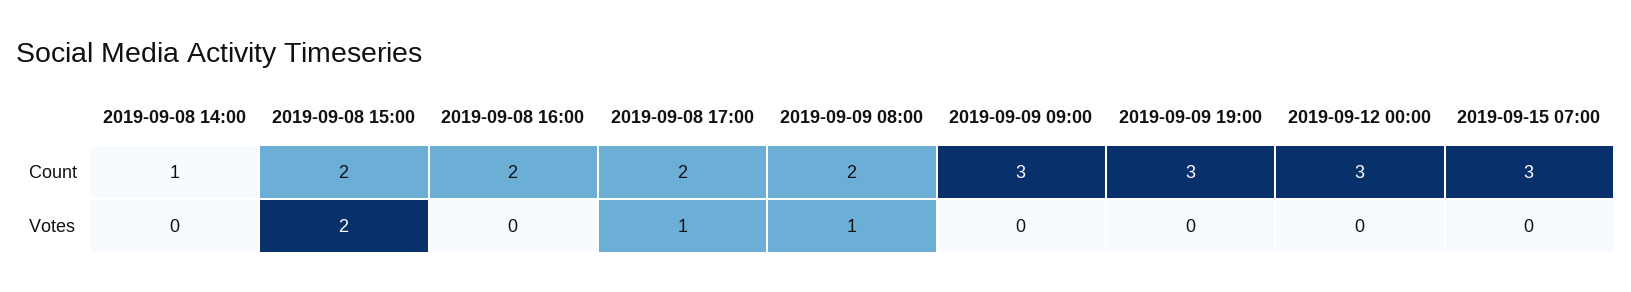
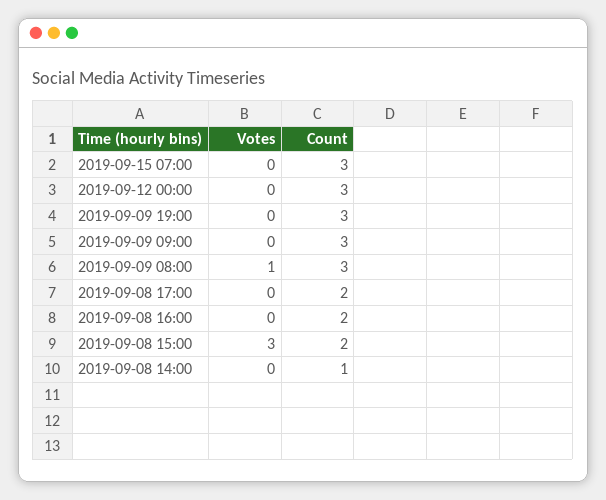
  {
    "2019-09-08 14:00": {
      "Count": 1,
      "Votes": 0
    },
    "2019-09-08 15:00": {
      "Count": 2,
-     "Votes": 2
+     "Votes": 3
    },
    "2019-09-08 16:00": {
      "Count": 2,
      "Votes": 0
    },
    "2019-09-08 17:00": {
      "Count": 2,
-     "Votes": 1
+     "Votes": 0
    },
    "2019-09-09 08:00": {
-     "Count": 2,
+     "Count": 3,
      "Votes": 1
    },
    "2019-09-09 09:00": {
      "Count": 3,
      "Votes": 0
    },
    "2019-09-09 19:00": {
      "Count": 3,
      "Votes": 0
    },
    "2019-09-12 00:00": {
      "Count": 3,
      "Votes": 0
    },
    "2019-09-15 07:00": {
      "Count": 3,
      "Votes": 0
    }
  }

